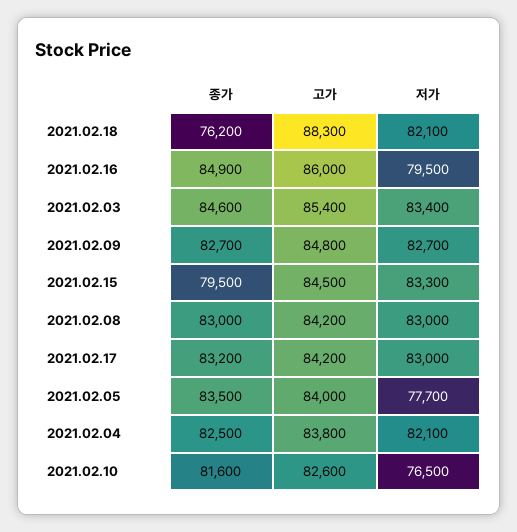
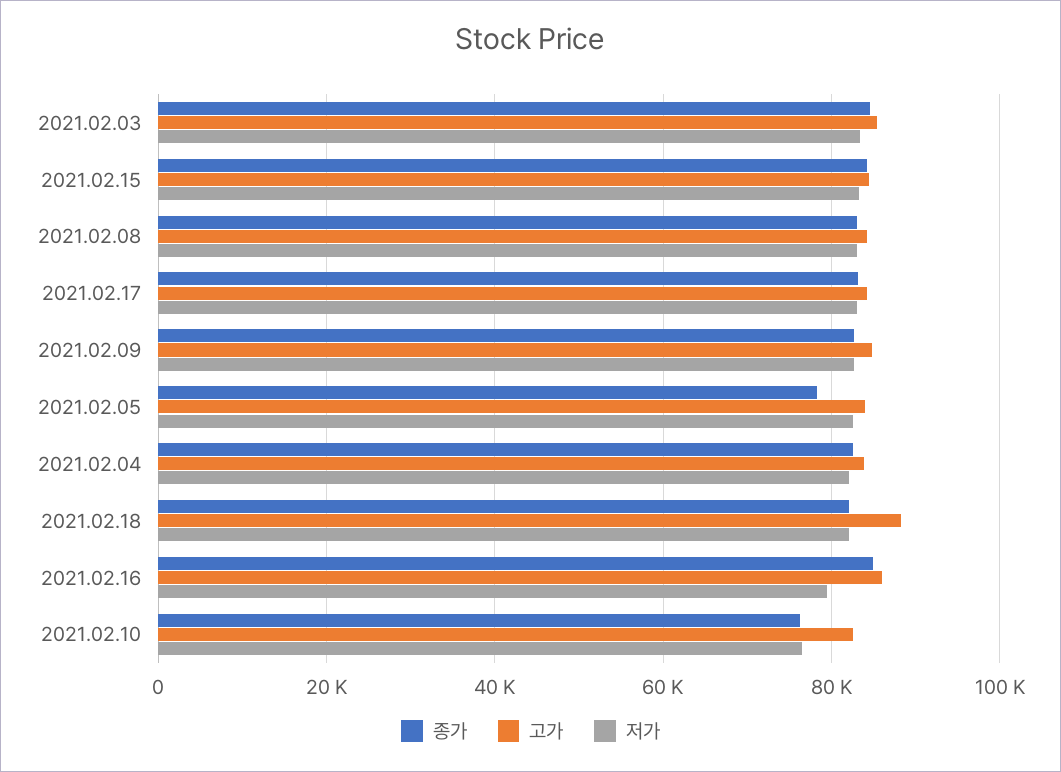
  {
    "종가": {
-     "2021.02.18": 76200,
+     "2021.02.18": 82000,
      "2021.02.16": 84900,
      "2021.02.03": 84600,
      "2021.02.09": 82700,
-     "2021.02.15": 79500,
+     "2021.02.15": 84000,
      "2021.02.08": 83000,
      "2021.02.17": 83200,
-     "2021.02.05": 83500,
+     "2021.02.05": 78000,
      "2021.02.04": 82500,
-     "2021.02.10": 81600
+     "2021.02.10": 76000
    },
    "고가": {
      "2021.02.18": 88300,
      "2021.02.16": 86000,
      "2021.02.03": 85400,
      "2021.02.09": 84800,
      "2021.02.15": 84500,
      "2021.02.08": 84200,
      "2021.02.17": 84200,
      "2021.02.05": 84000,
      "2021.02.04": 83800,
      "2021.02.10": 82600
    },
    "저가": {
      "2021.02.18": 82100,
      "2021.02.16": 79500,
      "2021.02.03": 83400,
      "2021.02.09": 82700,
      "2021.02.15": 83300,
      "2021.02.08": 83000,
      "2021.02.17": 83000,
-     "2021.02.05": 77700,
+     "2021.02.05": 82000,
      "2021.02.04": 82100,
      "2021.02.10": 76500
    }
  }

